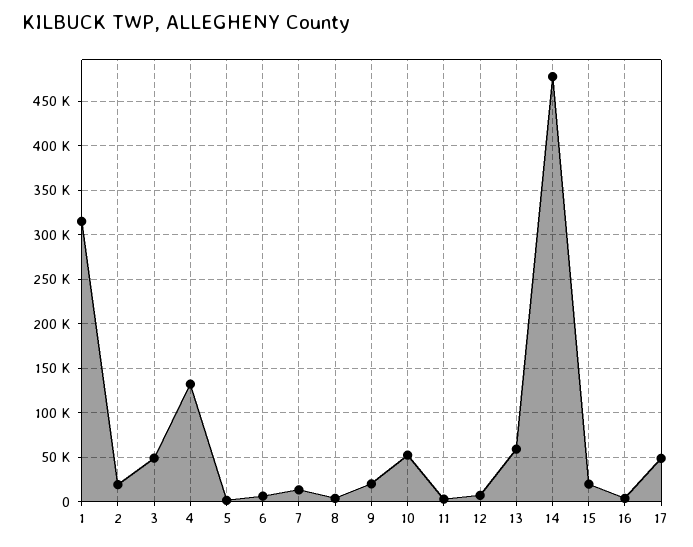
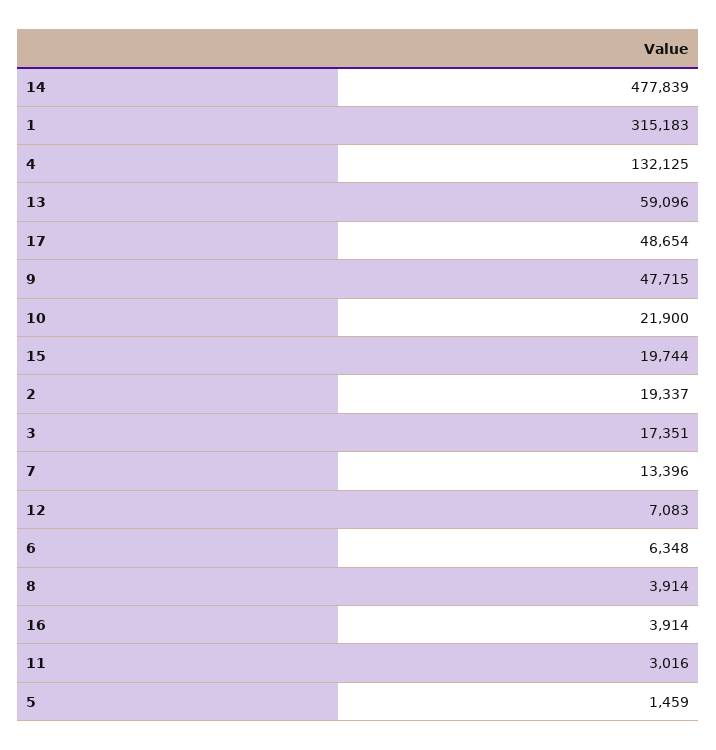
  {
    "1": 315183,
    "2": 19337,
-   "3": 50000,
+   "3": 17351,
    "4": 132125,
    "5": 1459,
    "6": 6348,
    "7": 13396,
    "8": 3914,
-   "9": 20000,
+   "9": 47715,
-   "10": 50000,
+   "10": 21900,
    "11": 3016,
    "12": 7083,
    "13": 59096,
    "14": 477839,
    "15": 19744,
    "16": 3914,
    "17": 48654
  }

